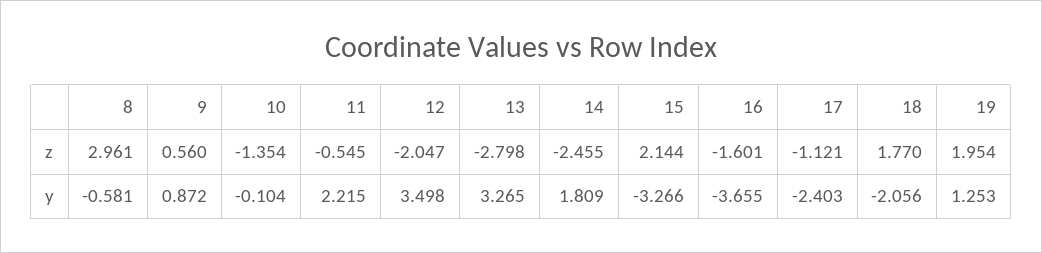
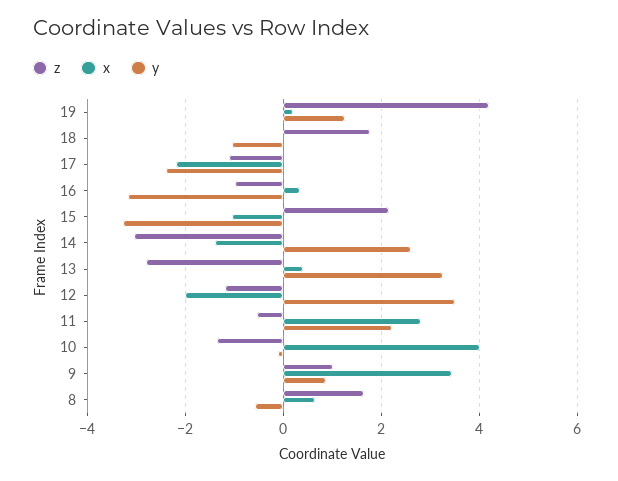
  {
    "z": {
-     "8": 2.961,
+     "8": 1.6,
-     "9": 0.56,
+     "9": 1,
      "10": -1.354,
      "11": -0.545,
-     "12": -2.047,
+     "12": -1.2,
      "13": -2.798,
-     "14": -2.455,
+     "14": -3,
      "15": 2.144,
-     "16": -1.601,
+     "16": -1,
      "17": -1.121,
      "18": 1.77,
-     "19": 1.954
+     "19": 4.2
    },
    "y": {
      "8": -0.581,
      "9": 0.872,
      "10": -0.104,
      "11": 2.215,
      "12": 3.498,
      "13": 3.265,
-     "14": 1.809,
+     "14": 2.6,
      "15": -3.266,
-     "16": -3.655,
+     "16": -3.2,
      "17": -2.403,
-     "18": -2.056,
+     "18": -1,
      "19": 1.253
-   }
+   },
+   "x": {
+     "19": 0.2,
+     "18": 0,
+     "17": -2.2,
+     "16": 0.4,
+     "15": -1,
+     "14": -1.4,
+     "13": 0.4,
+     "12": -2,
+     "11": 2.8,
+     "10": 4,
+     "9": 3.4,
+     "8": 0.6
+   }
  }

